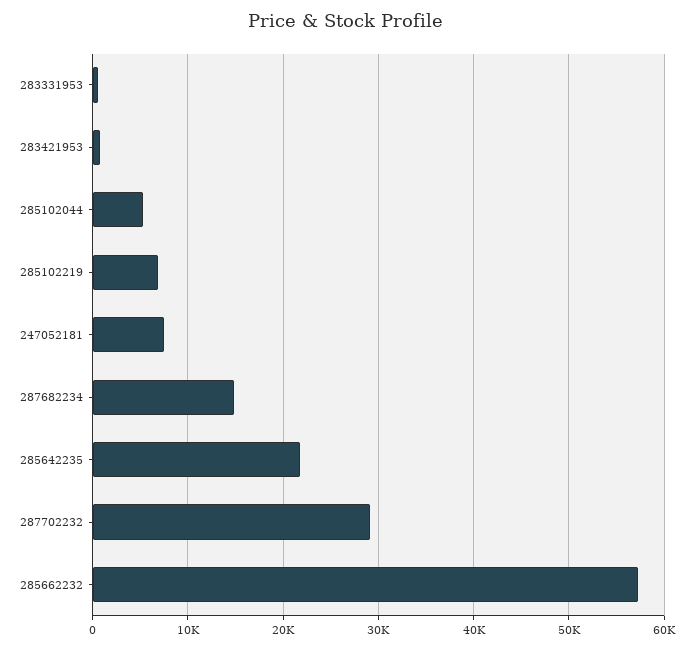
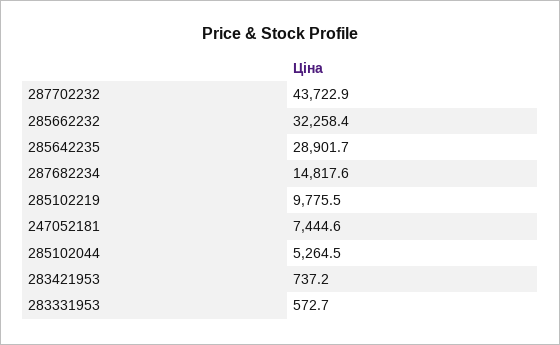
  {
    "283331953": 572.7,
    "283421953": 737.2,
    "285102044": 5264.5,
-   "285102219": 7000,
+   "285102219": 9775.5,
    "247052181": 7444.6,
    "287682234": 14817.6,
-   "285642235": 22000,
+   "285642235": 28901.7,
-   "287702232": 29000,
+   "287702232": 43722.9,
-   "285662232": 57000
+   "285662232": 32258.4
  }

